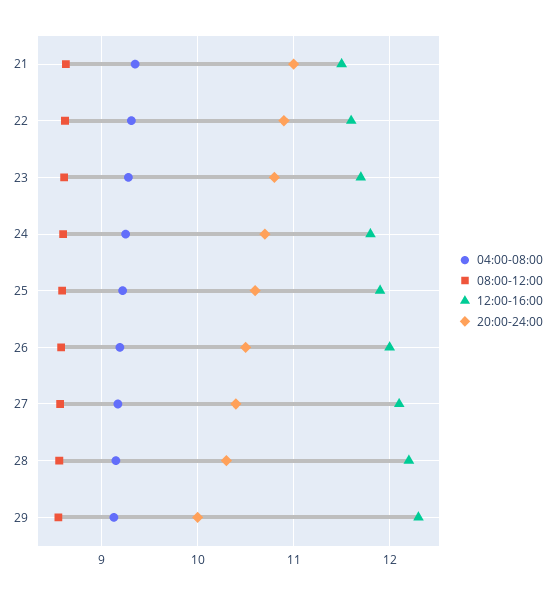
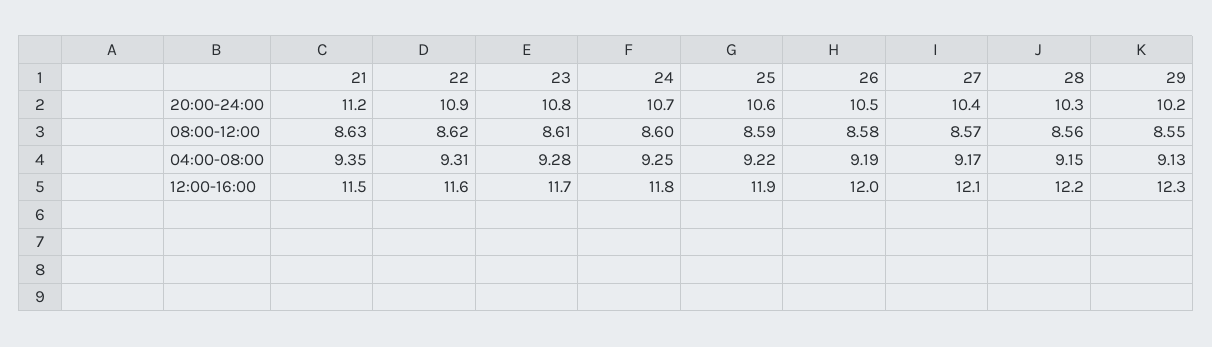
  {
    "04:00-08:00": {
      "21": 9.35,
      "22": 9.31,
      "23": 9.28,
      "24": 9.25,
      "25": 9.22,
      "26": 9.19,
      "27": 9.17,
      "28": 9.15,
      "29": 9.13
    },
    "08:00-12:00": {
      "21": 8.63,
      "22": 8.62,
      "23": 8.61,
      "24": 8.6,
      "25": 8.59,
      "26": 8.58,
      "27": 8.57,
      "28": 8.56,
      "29": 8.55
    },
    "12:00-16:00": {
      "21": 11.5,
      "22": 11.6,
      "23": 11.7,
      "24": 11.8,
      "25": 11.9,
      "26": 12,
      "27": 12.1,
      "28": 12.2,
      "29": 12.3
    },
    "20:00-24:00": {
-     "21": 11,
+     "21": 11.2,
      "22": 10.9,
      "23": 10.8,
      "24": 10.7,
      "25": 10.6,
      "26": 10.5,
      "27": 10.4,
      "28": 10.3,
-     "29": 10
+     "29": 10.2
    }
  }

